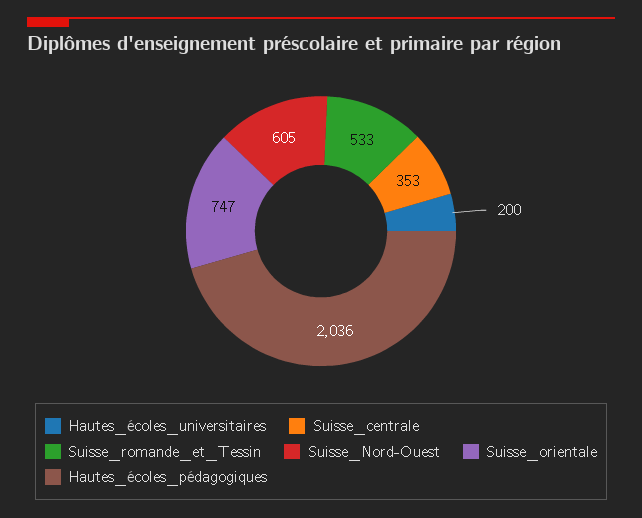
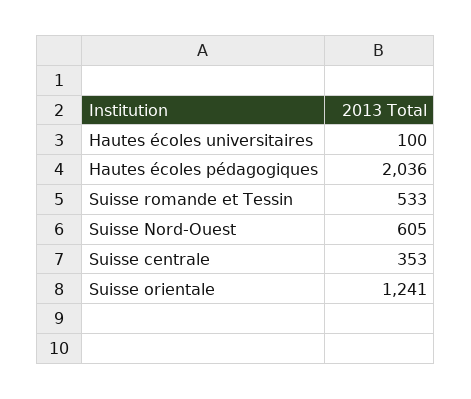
  {
-   "Hautes_écoles_universitaires": 200,
+   "Hautes_écoles_universitaires": 100,
    "Suisse_centrale": 353,
    "Suisse_romande_et_Tessin": 533,
    "Suisse_Nord-Ouest": 605,
-   "Suisse_orientale": 747,
+   "Suisse_orientale": 1241,
    "Hautes_écoles_pédagogiques": 2036
  }

